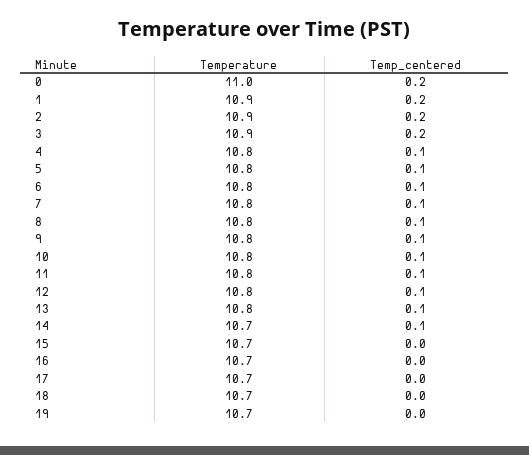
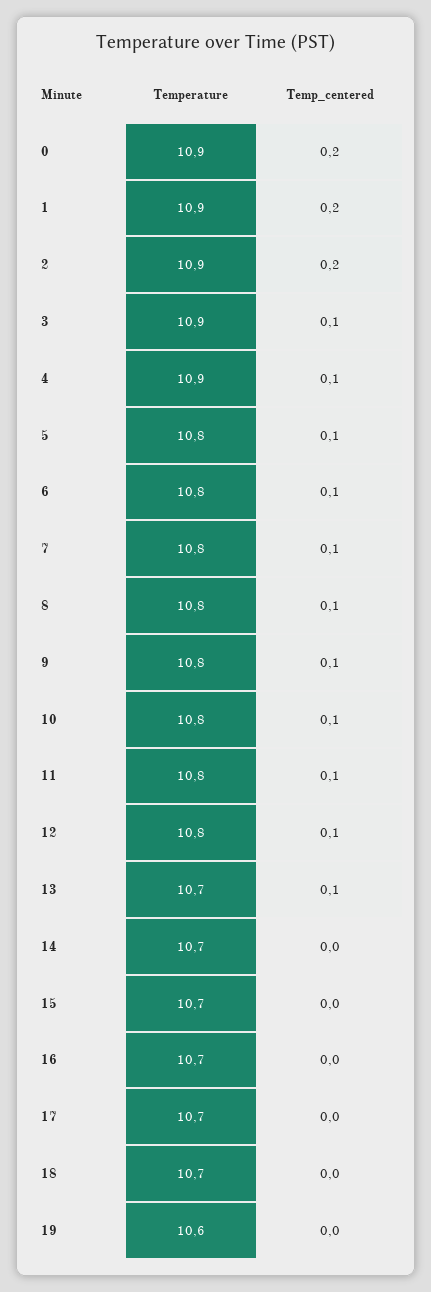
  {
    "Temperature": {
-     "0": 11,
+     "0": 10.9,
      "1": 10.9,
      "2": 10.9,
      "3": 10.9,
-     "4": 10.8,
+     "4": 10.9,
      "5": 10.8,
      "6": 10.8,
      "7": 10.8,
      "8": 10.8,
      "9": 10.8,
      "10": 10.8,
      "11": 10.8,
      "12": 10.8,
-     "13": 10.8,
+     "13": 10.7,
      "14": 10.7,
      "15": 10.7,
      "16": 10.7,
      "17": 10.7,
      "18": 10.7,
-     "19": 10.7
+     "19": 10.6
    },
    "Temp_centered": {
      "0": 0.2,
      "1": 0.2,
      "2": 0.2,
-     "3": 0.2,
+     "3": 0.1,
      "4": 0.1,
      "5": 0.1,
      "6": 0.1,
      "7": 0.1,
      "8": 0.1,
      "9": 0.1,
      "10": 0.1,
      "11": 0.1,
      "12": 0.1,
      "13": 0.1,
-     "14": 0.1,
+     "14": 0,
      "15": 0,
      "16": 0,
      "17": 0,
      "18": 0,
      "19": 0
    }
  }

